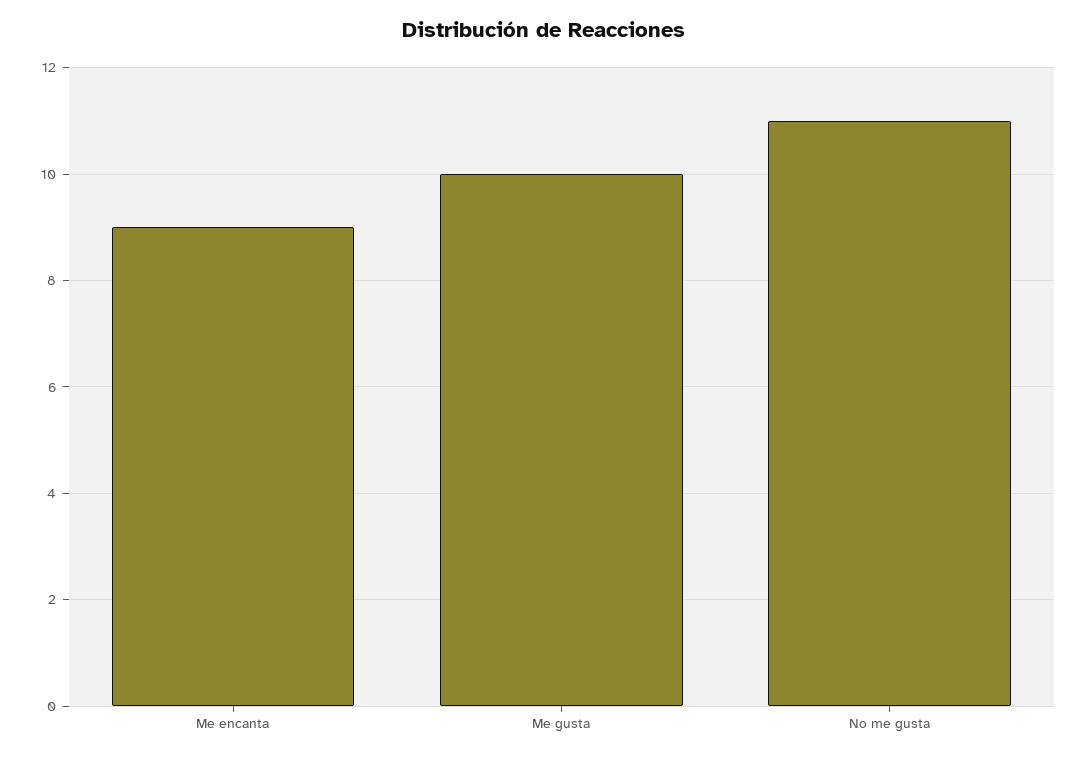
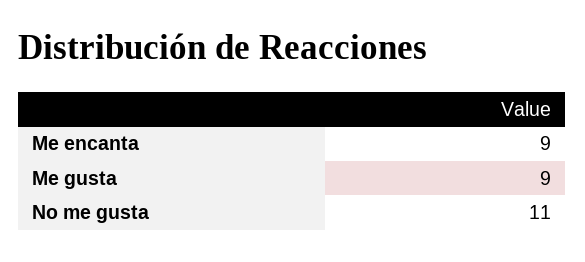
  {
    "Me encanta": 9,
-   "Me gusta": 10,
+   "Me gusta": 9,
    "No me gusta": 11
  }

